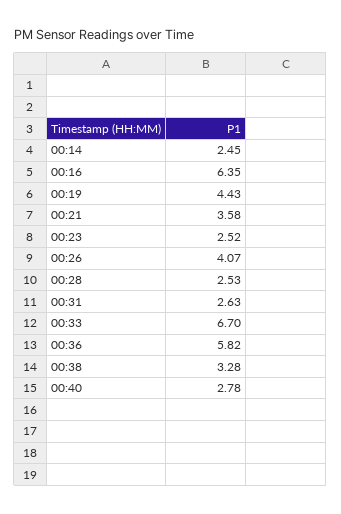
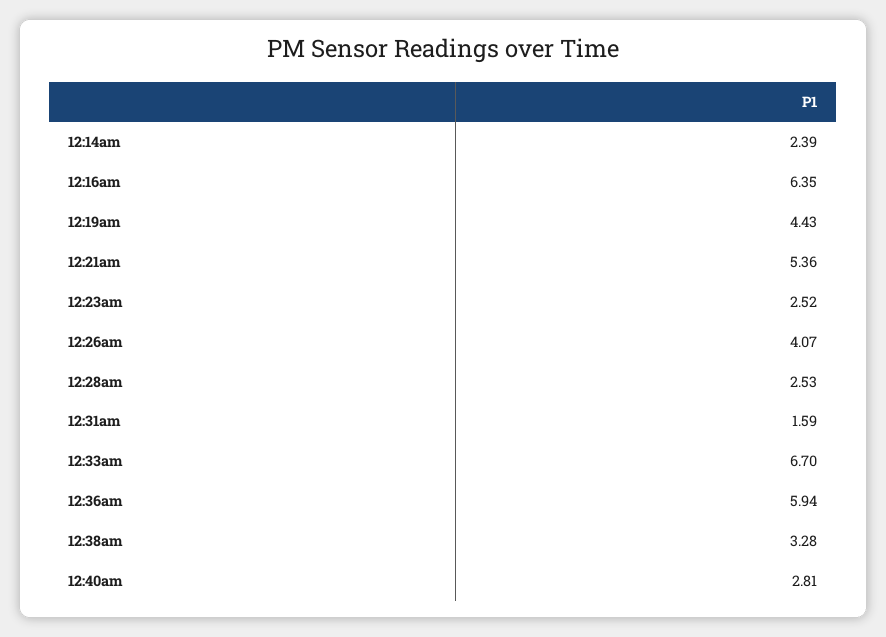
  {
-   "00:14": 2.45,
+   "00:14": 2.39,
    "00:16": 6.35,
    "00:19": 4.43,
-   "00:21": 3.58,
+   "00:21": 5.36,
    "00:23": 2.52,
    "00:26": 4.07,
    "00:28": 2.53,
-   "00:31": 2.63,
+   "00:31": 1.59,
    "00:33": 6.7,
-   "00:36": 5.82,
+   "00:36": 5.94,
    "00:38": 3.28,
-   "00:40": 2.78
+   "00:40": 2.81
  }

